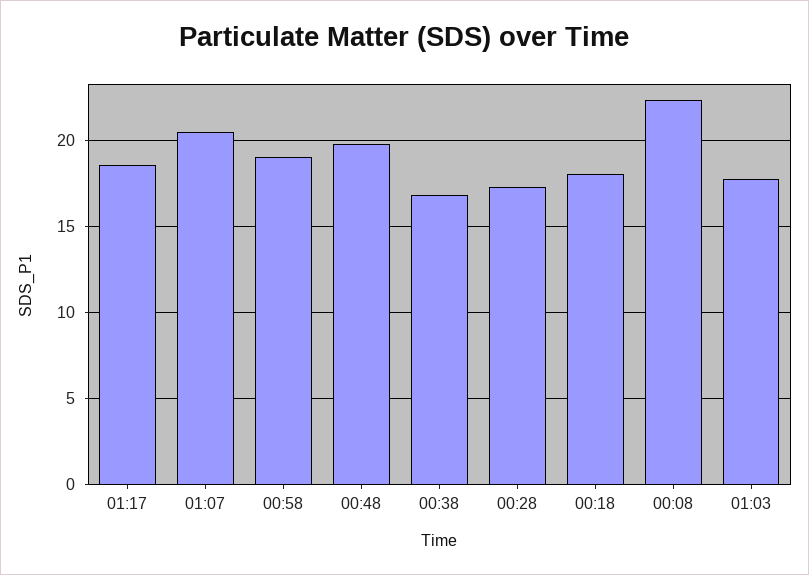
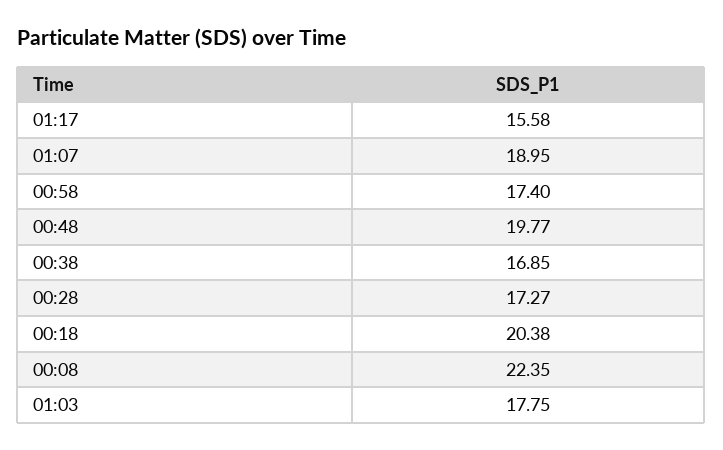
  {
-   "01:17": 18.5,
+   "01:17": 15.58,
-   "01:07": 20.5,
+   "01:07": 18.95,
-   "00:58": 19,
+   "00:58": 17.4,
    "00:48": 19.77,
    "00:38": 16.85,
    "00:28": 17.27,
-   "00:18": 18,
+   "00:18": 20.38,
    "00:08": 22.35,
    "01:03": 17.75
  }

